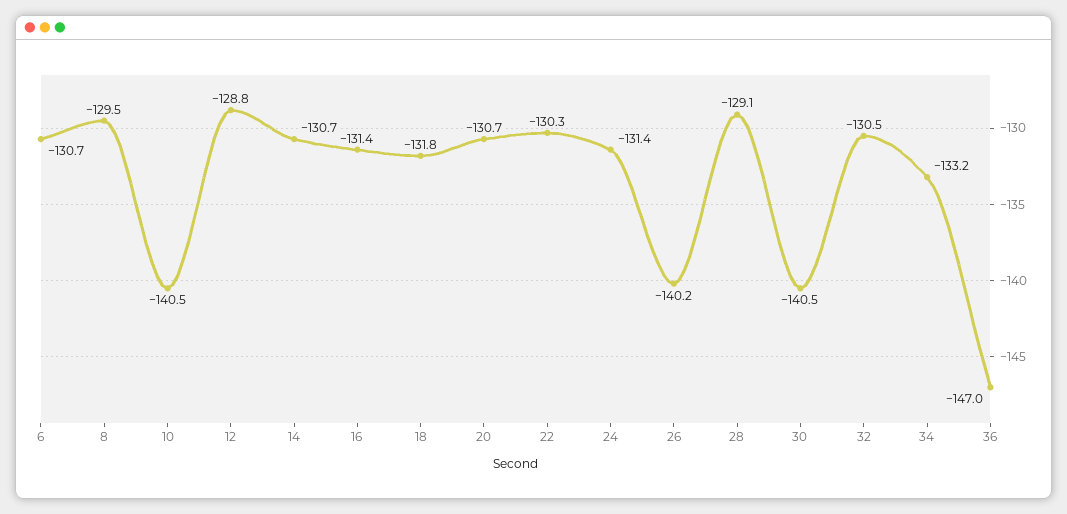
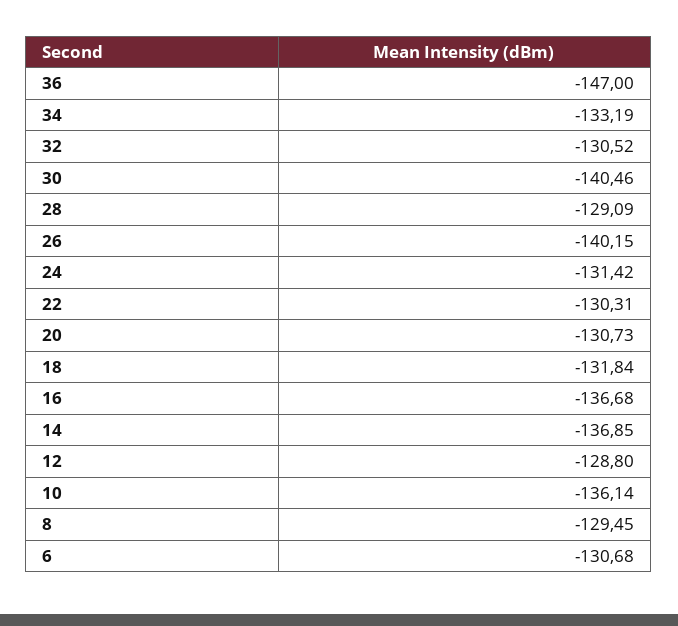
  {
    "6": -130.68,
    "8": -129.45,
-   "10": -140.5,
+   "10": -136.14,
    "12": -128.8,
-   "14": -130.7,
+   "14": -136.85,
-   "16": -131.4,
+   "16": -136.68,
    "18": -131.84,
    "20": -130.73,
    "22": -130.31,
    "24": -131.42,
    "26": -140.15,
    "28": -129.09,
    "30": -140.46,
    "32": -130.52,
    "34": -133.19,
    "36": -147
  }

